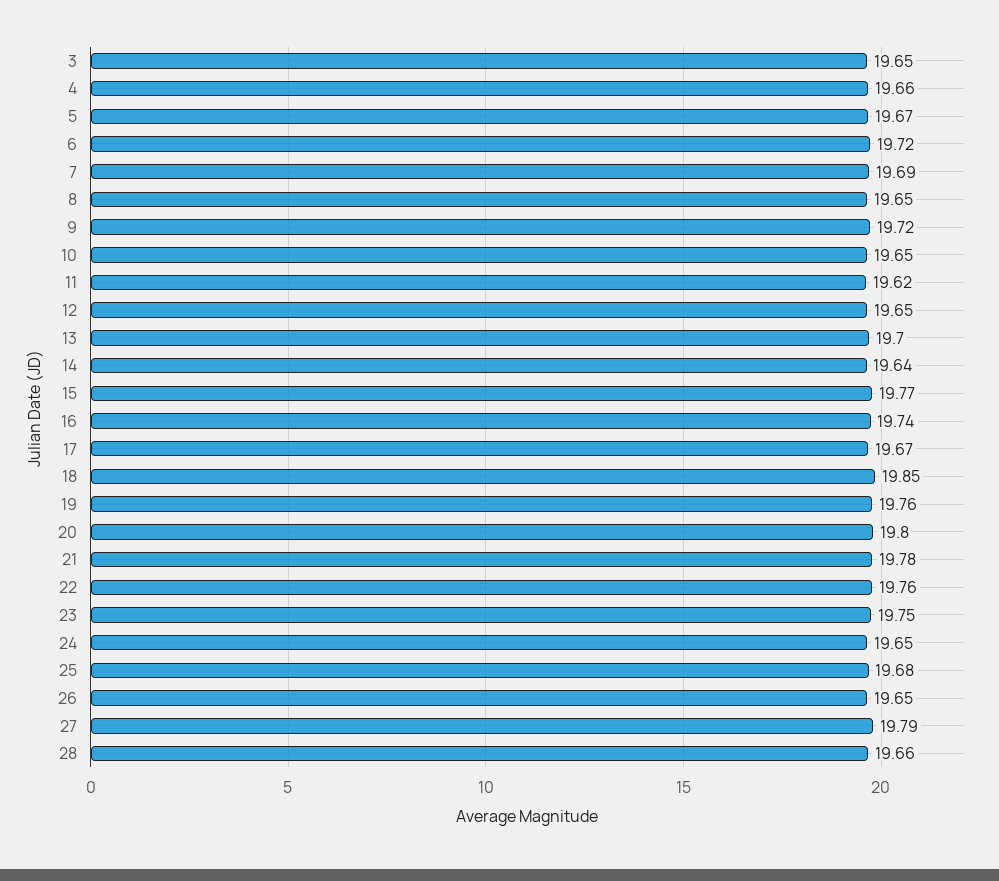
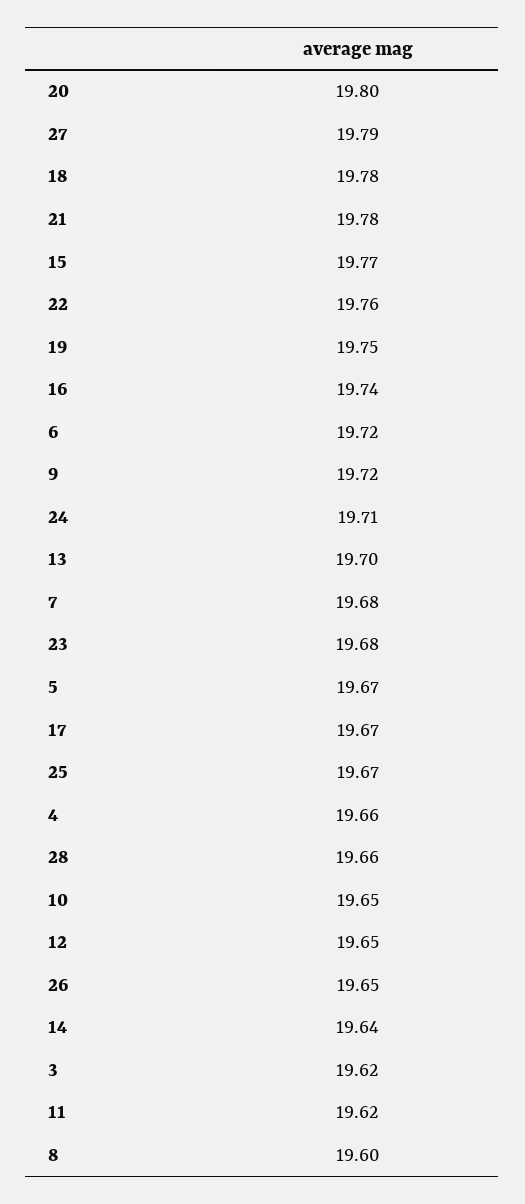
  {
-   "3": 19.65,
+   "3": 19.62,
    "4": 19.66,
    "5": 19.67,
    "6": 19.72,
-   "7": 19.69,
+   "7": 19.68,
-   "8": 19.65,
+   "8": 19.6,
    "9": 19.72,
    "10": 19.65,
    "11": 19.62,
    "12": 19.65,
    "13": 19.7,
    "14": 19.64,
    "15": 19.77,
    "16": 19.74,
    "17": 19.67,
-   "18": 19.85,
+   "18": 19.78,
-   "19": 19.76,
+   "19": 19.75,
    "20": 19.8,
    "21": 19.78,
    "22": 19.76,
-   "23": 19.75,
+   "23": 19.68,
-   "24": 19.65,
+   "24": 19.71,
-   "25": 19.68,
+   "25": 19.67,
    "26": 19.65,
    "27": 19.79,
    "28": 19.66
  }

